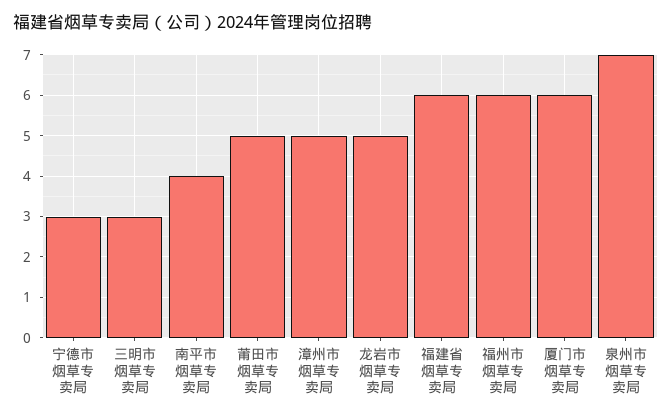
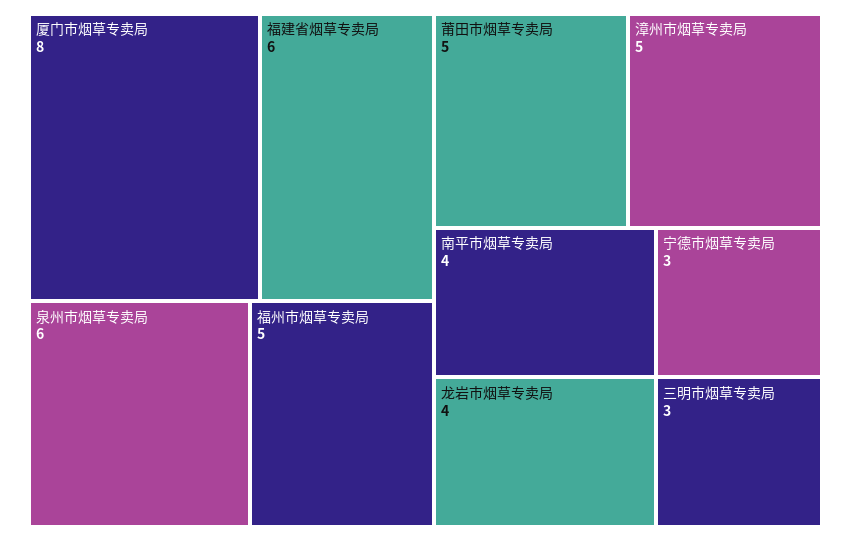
  {
    "宁德市烟草专卖局": 3,
    "三明市烟草专卖局": 3,
    "南平市烟草专卖局": 4,
    "莆田市烟草专卖局": 5,
    "漳州市烟草专卖局": 5,
-   "龙岩市烟草专卖局": 5,
+   "龙岩市烟草专卖局": 4,
    "福建省烟草专卖局": 6,
-   "福州市烟草专卖局": 6,
+   "福州市烟草专卖局": 5,
-   "厦门市烟草专卖局": 6,
+   "厦门市烟草专卖局": 8,
-   "泉州市烟草专卖局": 7
+   "泉州市烟草专卖局": 6
  }

